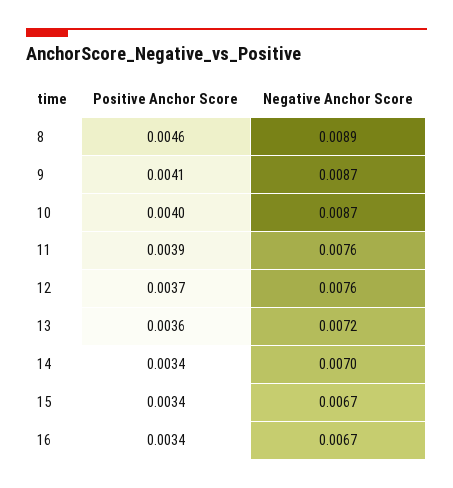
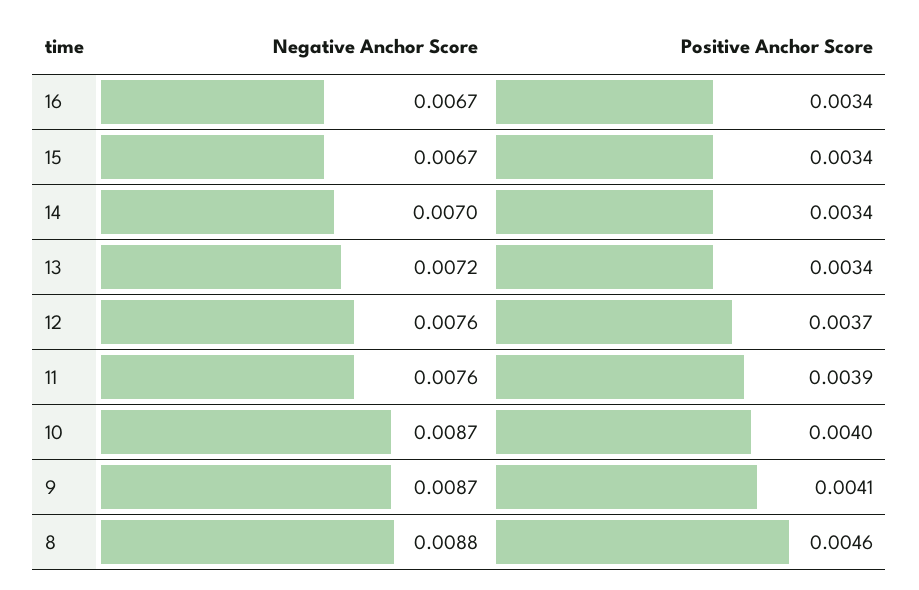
  {
    "Positive Anchor Score": {
      "8": 0.0046,
      "9": 0.0041,
      "10": 0.004,
      "11": 0.0039,
      "12": 0.0037,
-     "13": 0.0036,
+     "13": 0.0034,
      "14": 0.0034,
      "15": 0.0034,
      "16": 0.0034
    },
    "Negative Anchor Score": {
-     "8": 0.0089,
+     "8": 0.0088,
      "9": 0.0087,
      "10": 0.0087,
      "11": 0.0076,
      "12": 0.0076,
      "13": 0.0072,
      "14": 0.007,
      "15": 0.0067,
      "16": 0.0067
    }
  }

